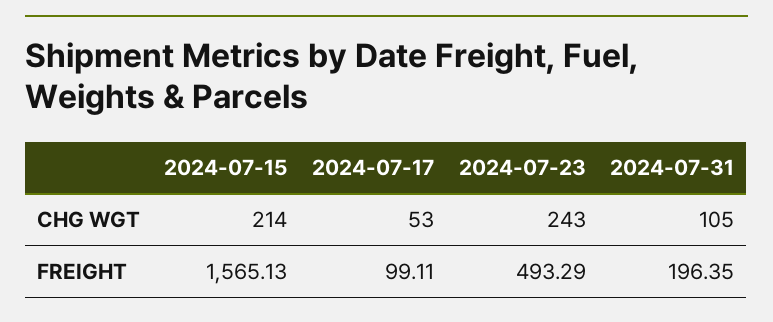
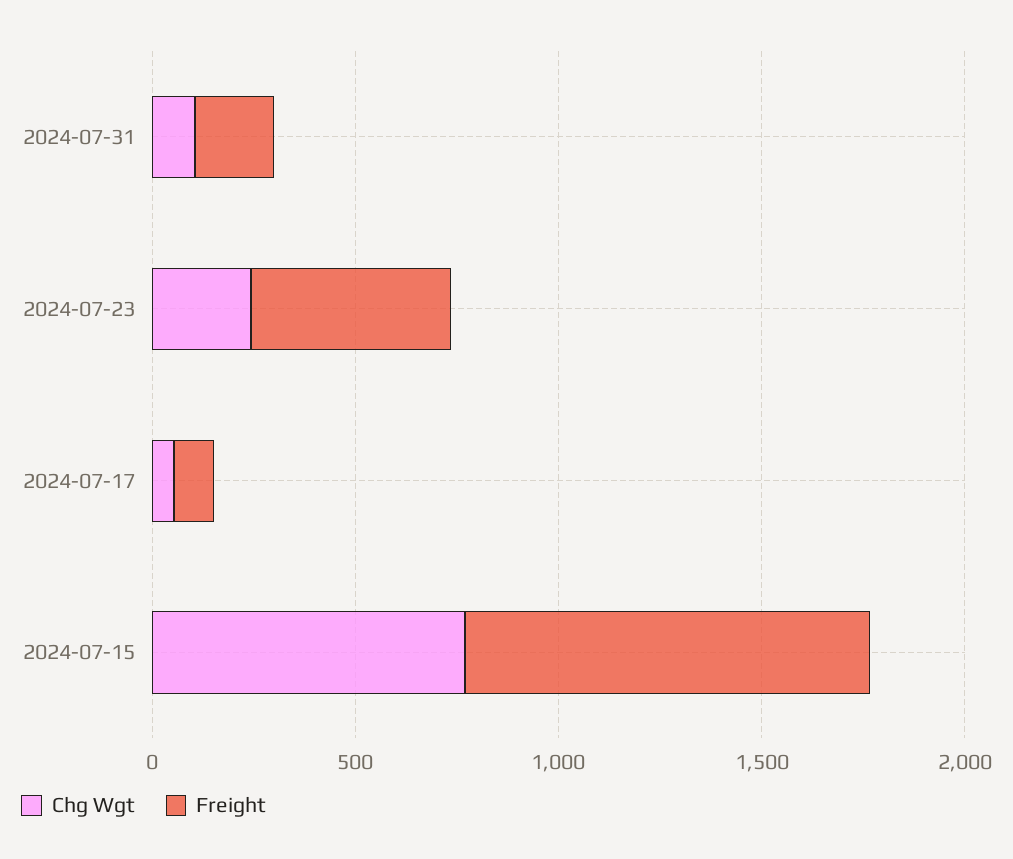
  {
    "CHG WGT": {
-     "2024-07-15": 214,
+     "2024-07-15": 800,
      "2024-07-17": 53,
      "2024-07-23": 243,
      "2024-07-31": 105
    },
    "FREIGHT": {
-     "2024-07-15": 1565.13,
+     "2024-07-15": 1000,
      "2024-07-17": 99.11,
      "2024-07-23": 493.29,
      "2024-07-31": 196.35
    }
  }

